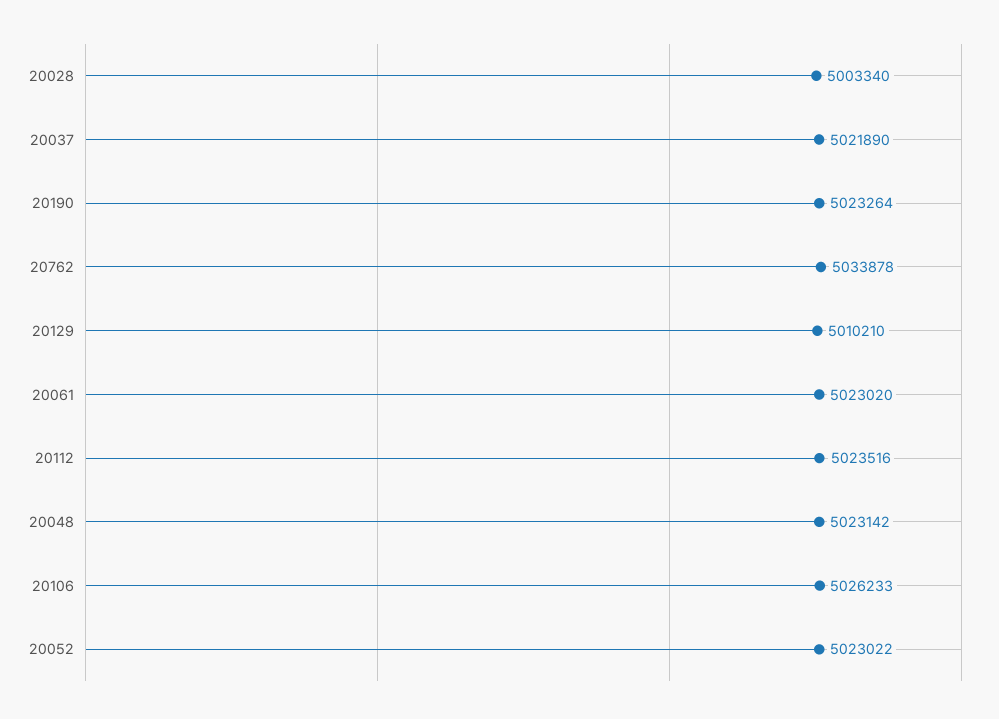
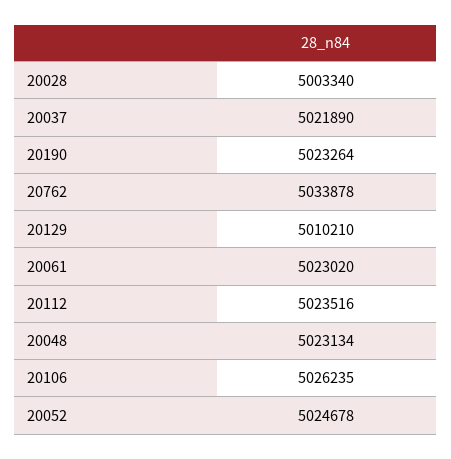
  {
    "20028": 5003340,
    "20037": 5021890,
    "20190": 5023264,
    "20762": 5033878,
    "20129": 5010210,
    "20061": 5023020,
    "20112": 5023516,
-   "20048": 5023142,
+   "20048": 5023134,
-   "20106": 5026233,
+   "20106": 5026235,
-   "20052": 5023022
+   "20052": 5024678
  }

